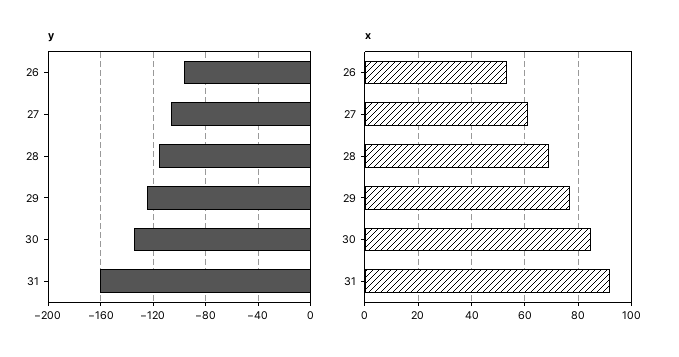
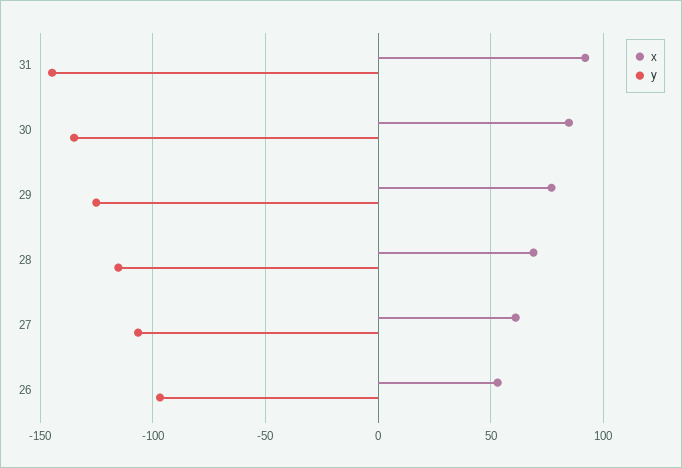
  {
    "y": {
      "26": -95,
      "27": -105,
      "28": -115,
      "29": -125,
      "30": -135,
-     "31": -160
+     "31": -145
    },
    "x": {
      "26": 52.5,
      "27": 60,
      "28": 70,
      "29": 77.5,
      "30": 85,
      "31": 92.5
    }
  }

